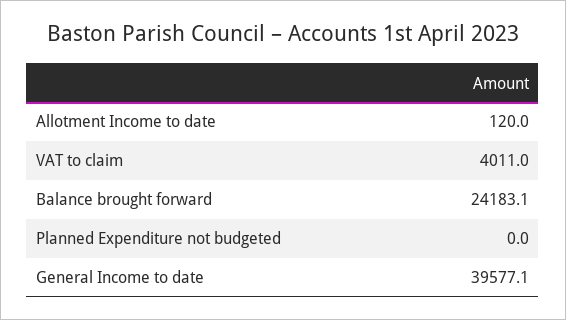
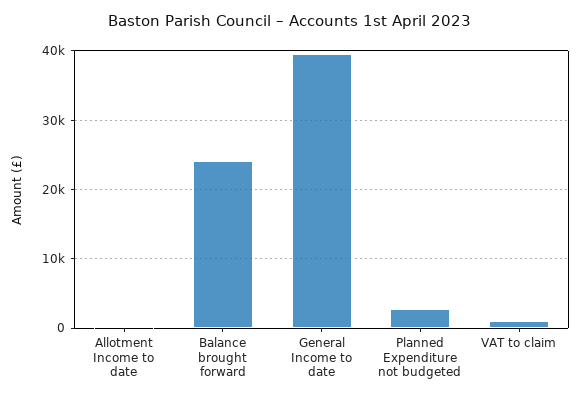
  {
    "Allotment Income to date": 120,
-   "VAT to claim": 4011,
+   "VAT to claim": 1000,
    "Balance brought forward": 24183.1,
-   "Planned Expenditure not budgeted": 0,
+   "Planned Expenditure not budgeted": 3000,
    "General Income to date": 39577.1
  }

